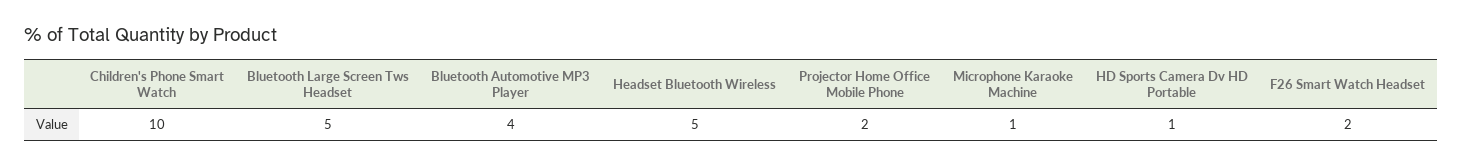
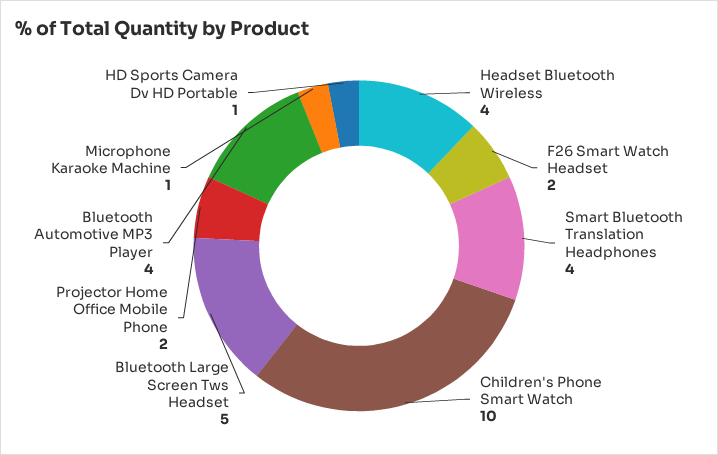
  {
    "Children's Phone Smart Watch": 10,
    "Bluetooth Large Screen Tws Headset": 5,
    "Bluetooth Automotive MP3 Player": 4,
-   "Headset Bluetooth Wireless": 5,
+   "Headset Bluetooth Wireless": 4,
    "Projector Home Office Mobile Phone": 2,
    "Microphone Karaoke Machine": 1,
    "HD Sports Camera Dv HD Portable": 1,
-   "F26 Smart Watch Headset": 2
+   "F26 Smart Watch Headset": 2,
+   "Smart Bluetooth Translation Headphones": 4
  }

